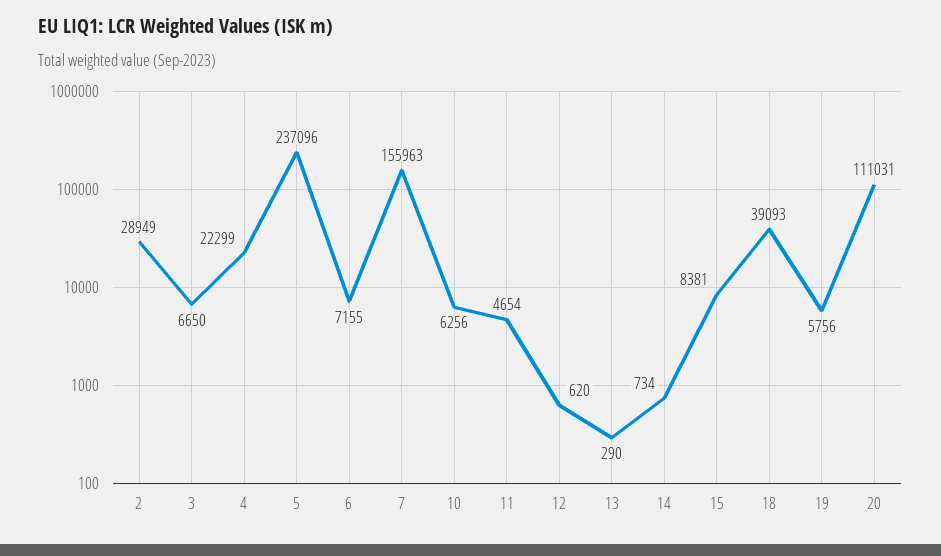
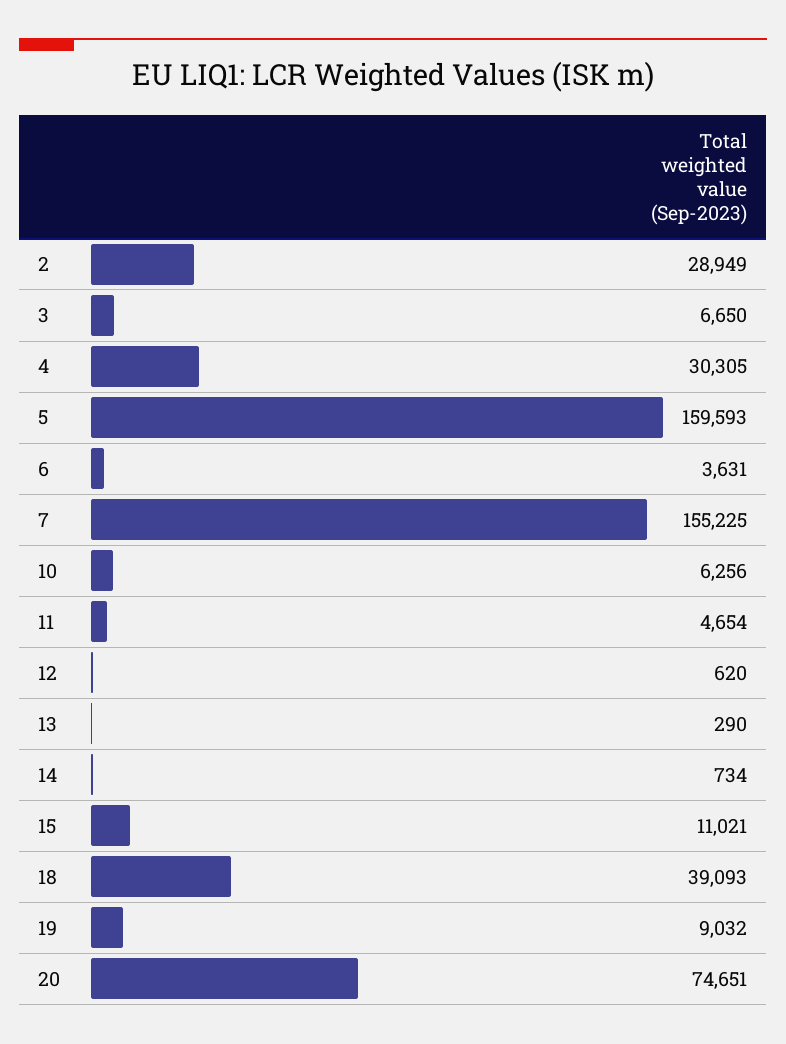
  {
    "2": 28949,
    "3": 6650,
-   "4": 22299,
+   "4": 30305,
-   "5": 237096,
+   "5": 159593,
-   "6": 7155,
+   "6": 3631,
-   "7": 155963,
+   "7": 155225,
    "10": 6256,
    "11": 4654,
    "12": 620,
    "13": 290,
    "14": 734,
-   "15": 8381,
+   "15": 11021,
    "18": 39093,
-   "19": 5756,
+   "19": 9032,
-   "20": 111031
+   "20": 74651
  }

